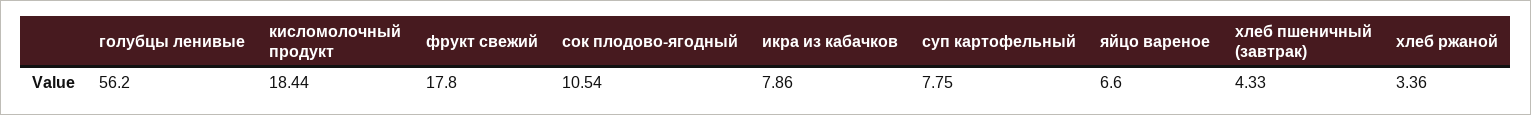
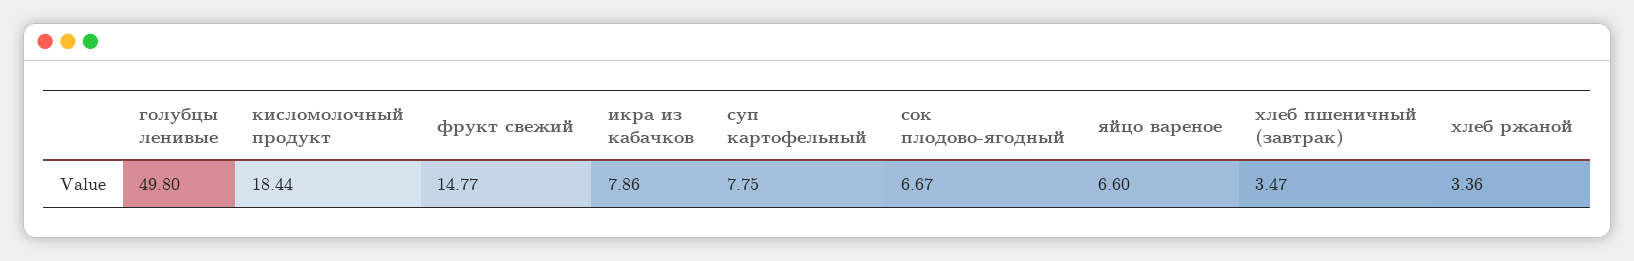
  {
-   "голубцы ленивые": 56.2,
+   "голубцы ленивые": 49.8,
    "кисломолочный продукт": 18.44,
-   "фрукт свежий": 17.8,
+   "фрукт свежий": 14.77,
-   "сок плодово-ягодный": 10.54,
+   "сок плодово-ягодный": 6.67,
    "икра из кабачков": 7.86,
    "суп картофельный": 7.75,
    "яйцо вареное": 6.6,
-   "хлеб пшеничный (завтрак)": 4.33,
+   "хлеб пшеничный (завтрак)": 3.47,
    "хлеб ржаной": 3.36
  }

